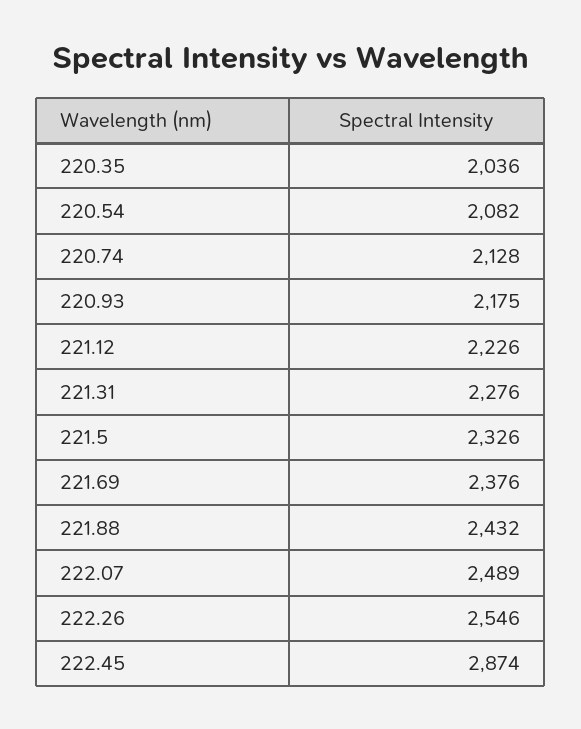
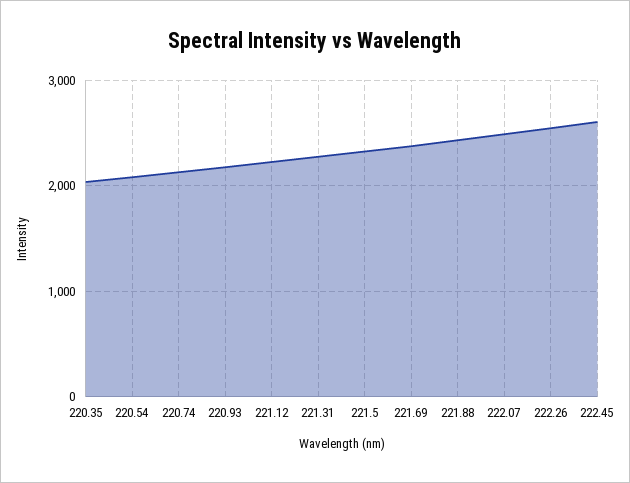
  {
    "220.35": 2036,
    "220.54": 2082,
    "220.74": 2128,
    "220.93": 2175,
    "221.12": 2226,
    "221.31": 2276,
    "221.5": 2326,
    "221.69": 2376,
    "221.88": 2432,
    "222.07": 2489,
    "222.26": 2546,
-   "222.45": 2874
+   "222.45": 2600
  }

